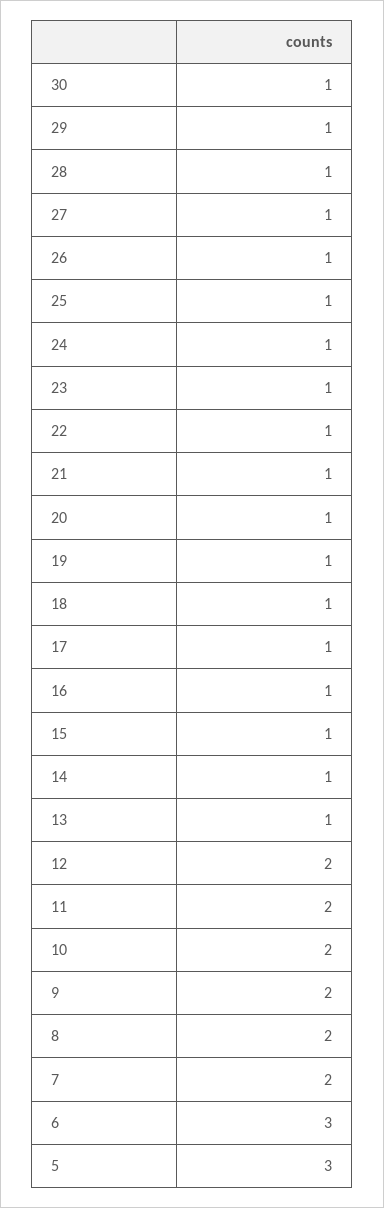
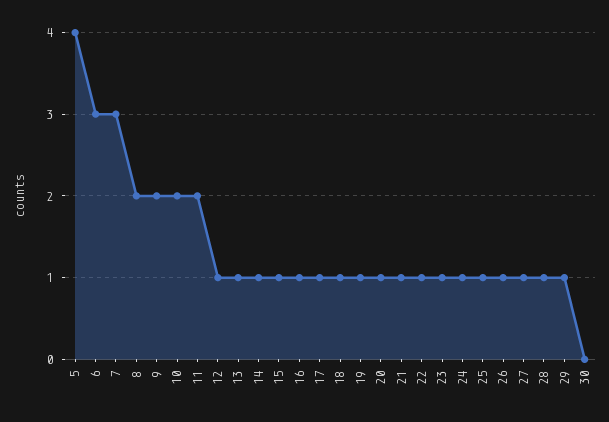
  {
-   "30": 1,
+   "30": 0,
    "29": 1,
    "28": 1,
    "27": 1,
    "26": 1,
    "25": 1,
    "24": 1,
    "23": 1,
    "22": 1,
    "21": 1,
    "20": 1,
    "19": 1,
    "18": 1,
    "17": 1,
    "16": 1,
    "15": 1,
    "14": 1,
    "13": 1,
-   "12": 2,
+   "12": 1,
    "11": 2,
    "10": 2,
    "9": 2,
    "8": 2,
-   "7": 2,
+   "7": 3,
    "6": 3,
-   "5": 3
+   "5": 4
  }

